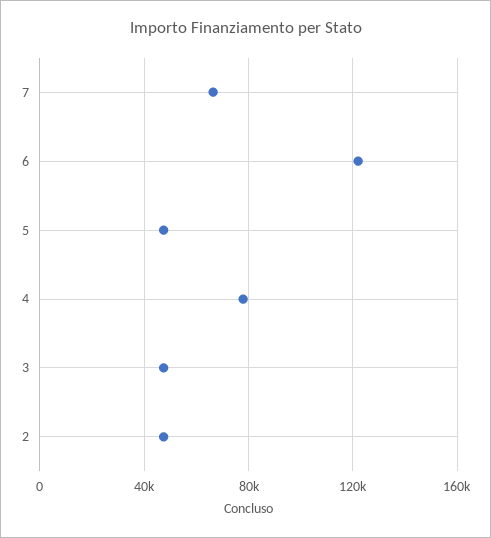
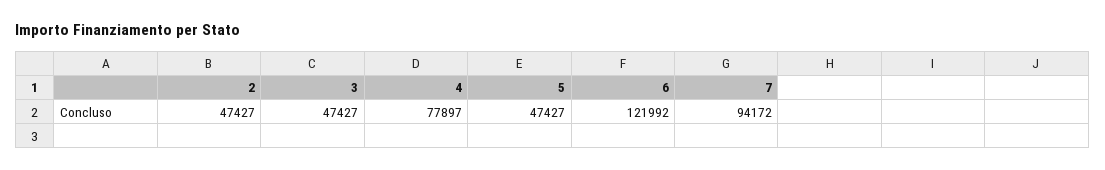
  {
-   "7": 65000,
+   "7": 94172,
    "6": 121992,
    "5": 47427,
    "4": 77897,
    "3": 47427,
    "2": 47427
  }

